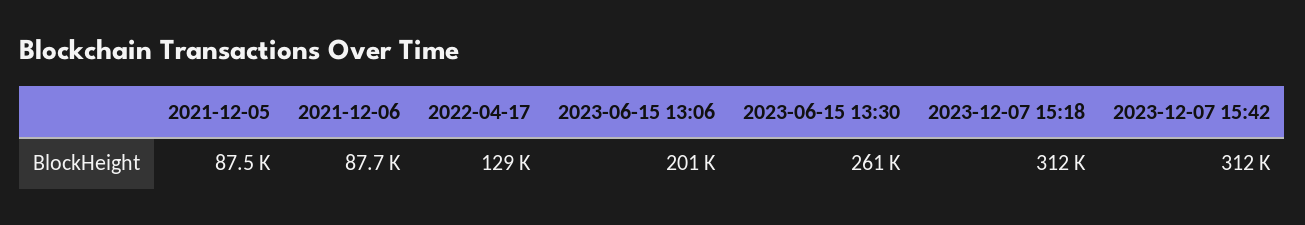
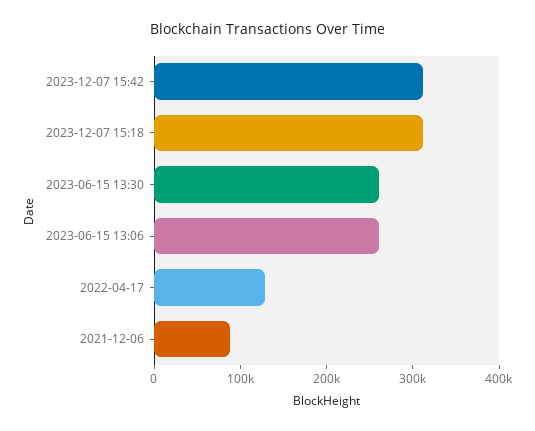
  {
-   "2021-12-05": 87500,
    "2021-12-06": 87700,
    "2022-04-17": 129000,
-   "2023-06-15 13:06": 201000,
+   "2023-06-15 13:06": 260000,
    "2023-06-15 13:30": 261000,
    "2023-12-07 15:18": 312000,
    "2023-12-07 15:42": 312000
  }

